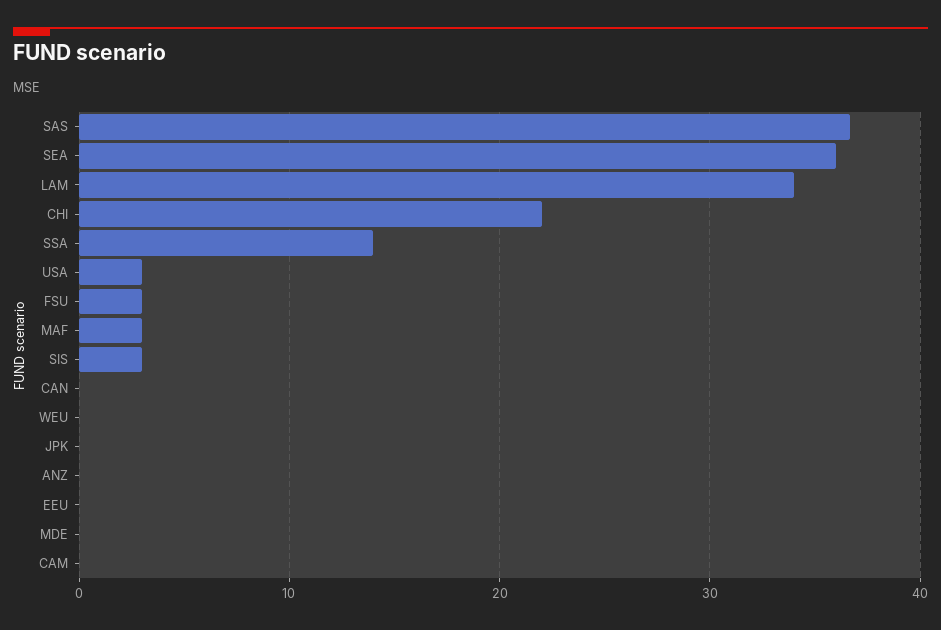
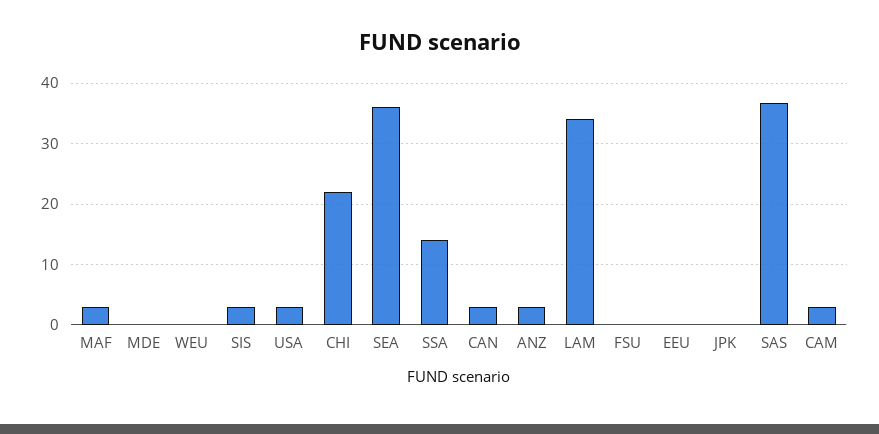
  {
    "SAS": 37,
    "SEA": 36,
    "LAM": 34,
    "CHI": 22,
    "SSA": 14,
    "USA": 3,
-   "FSU": 3,
+   "FSU": 0,
    "MAF": 3,
    "SIS": 3,
-   "CAN": 0,
+   "CAN": 3,
    "WEU": 0,
    "JPK": 0,
-   "ANZ": 0,
+   "ANZ": 3,
    "EEU": 0,
    "MDE": 0,
-   "CAM": 0
+   "CAM": 3
  }

